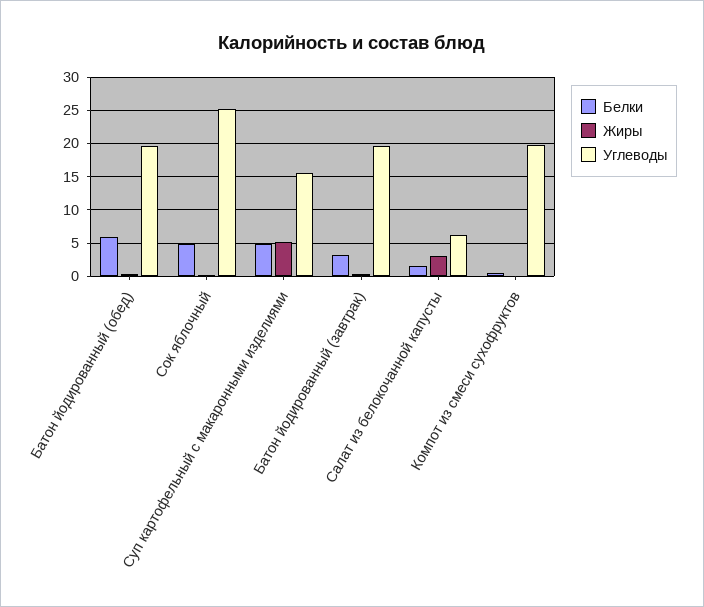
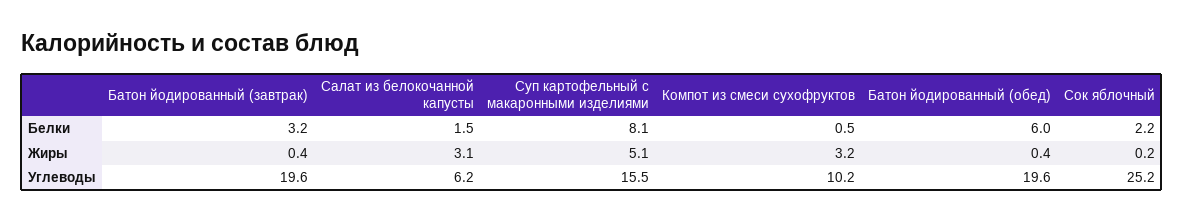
  {
    "Белки": {
      "Батон йодированный (обед)": 6,
-     "Сок яблочный": 5,
+     "Сок яблочный": 2.2,
-     "Суп картофельный с макаронными изделиями": 5,
+     "Суп картофельный с макаронными изделиями": 8.1,
      "Батон йодированный (завтрак)": 3.2,
      "Салат из белокочанной капусты": 1.5,
      "Компот из смеси сухофруктов": 0.5
    },
    "Жиры": {
      "Батон йодированный (обед)": 0.4,
      "Сок яблочный": 0.2,
      "Суп картофельный с макаронными изделиями": 5.1,
      "Батон йодированный (завтрак)": 0.4,
      "Салат из белокочанной капусты": 3.1,
-     "Компот из смеси сухофруктов": 0
+     "Компот из смеси сухофруктов": 3.2
    },
    "Углеводы": {
      "Батон йодированный (обед)": 19.6,
      "Сок яблочный": 25.2,
      "Суп картофельный с макаронными изделиями": 15.5,
      "Батон йодированный (завтрак)": 19.6,
      "Салат из белокочанной капусты": 6.2,
-     "Компот из смеси сухофруктов": 20
+     "Компот из смеси сухофруктов": 10.2
    }
  }

